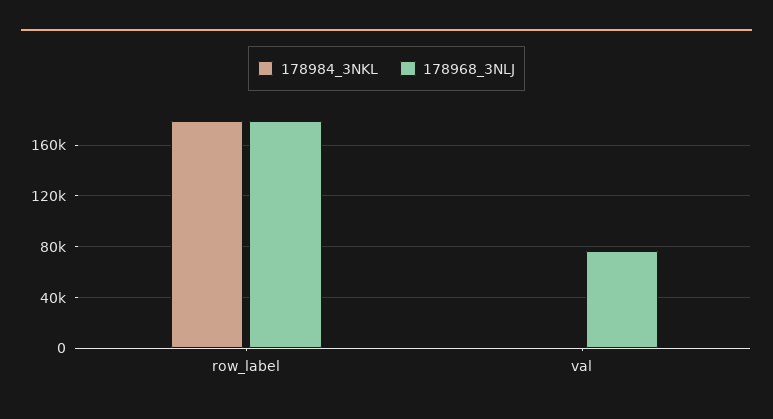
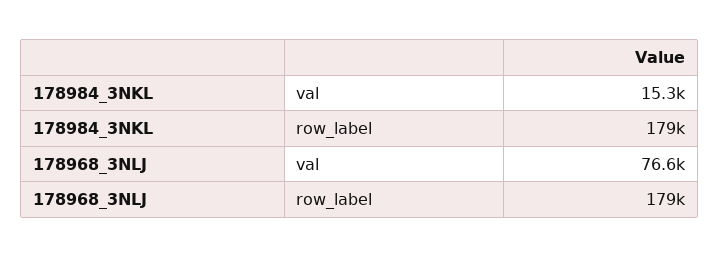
  {
    "178984_3NKL": {
      "row_label": 179000,
-     "val": 0
+     "val": 15300
    },
    "178968_3NLJ": {
      "row_label": 179000,
      "val": 76600
    }
  }

